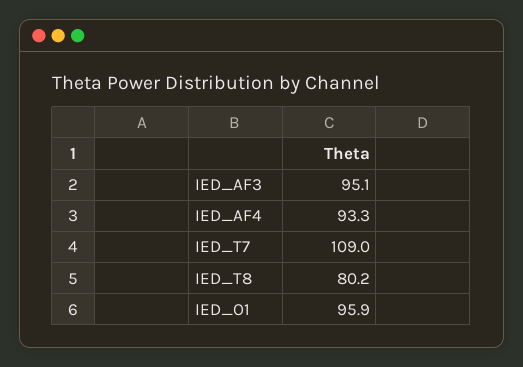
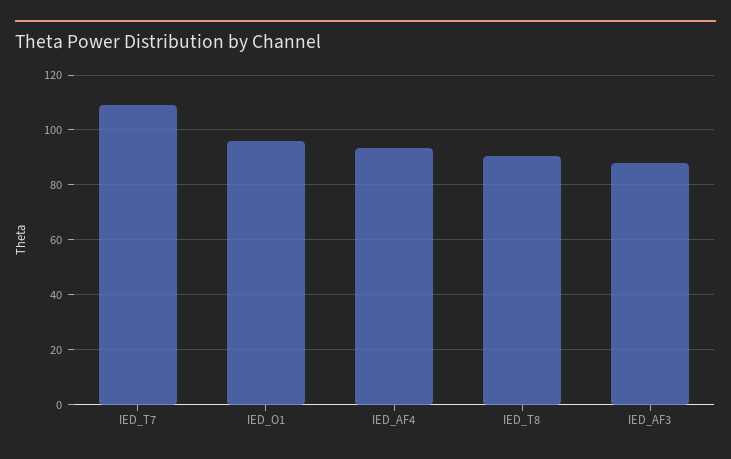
  {
-   "IED_AF3": 95.1,
+   "IED_AF3": 87.5,
    "IED_AF4": 93.3,
    "IED_T7": 109,
-   "IED_T8": 80.2,
+   "IED_T8": 90,
    "IED_O1": 95.9
  }

